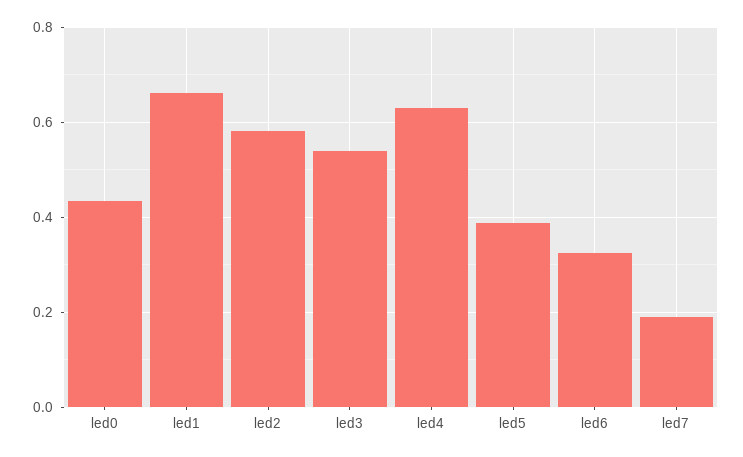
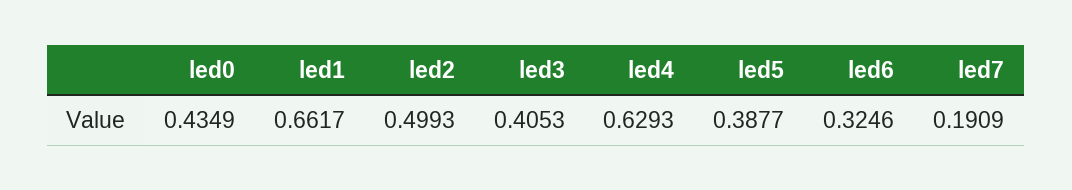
  {
    "led0": 0.4349,
    "led1": 0.6617,
-   "led2": 0.58,
+   "led2": 0.4993,
-   "led3": 0.54,
+   "led3": 0.4053,
    "led4": 0.6293,
    "led5": 0.3877,
    "led6": 0.3246,
    "led7": 0.1909
  }

